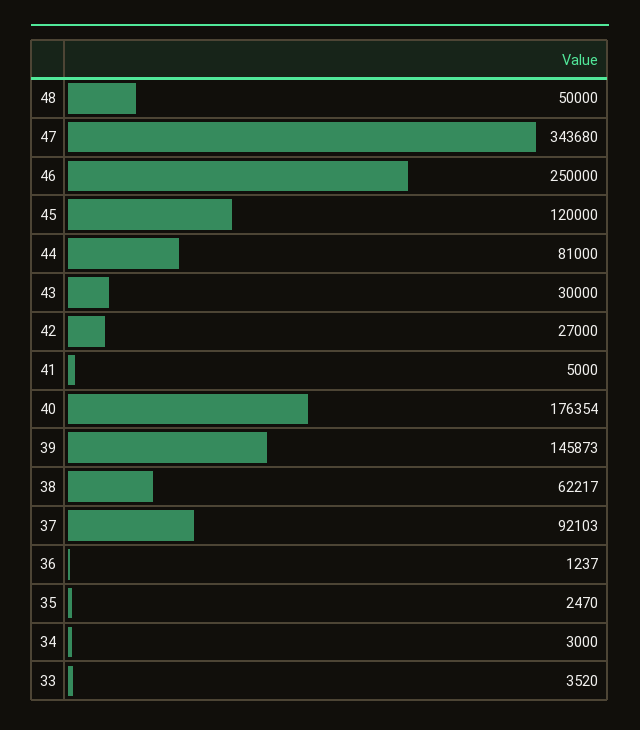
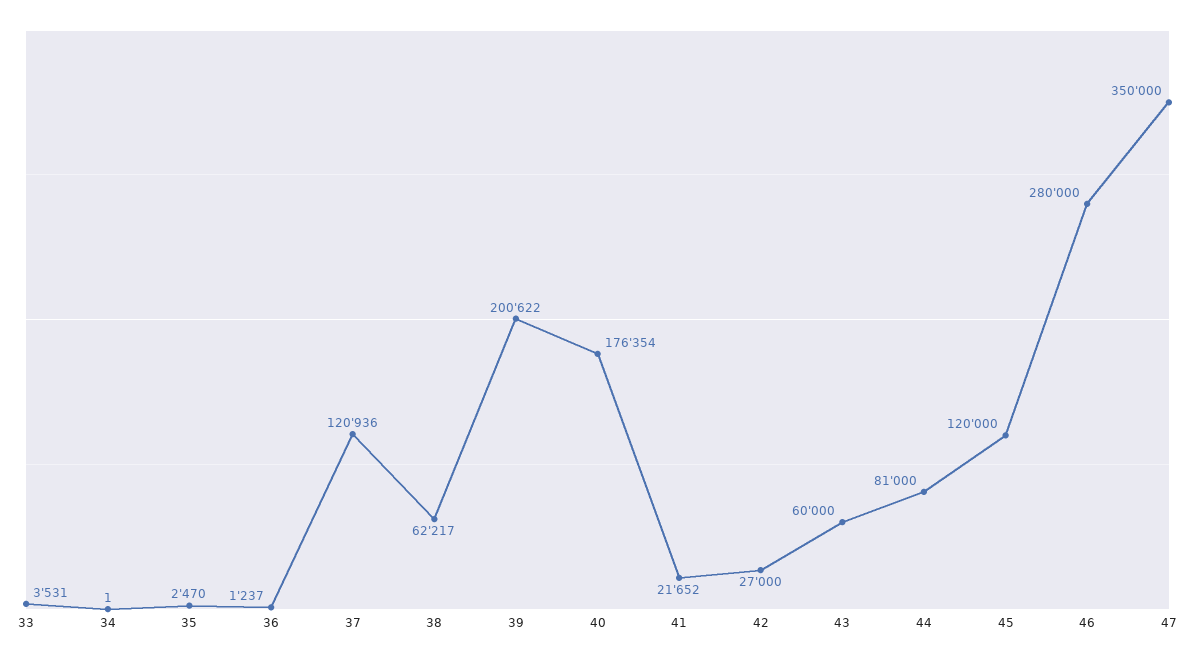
  {
-   "48": 50000,
-   "47": 343680,
+   "47": 350000,
-   "46": 250000,
+   "46": 280000,
    "45": 120000,
    "44": 81000,
-   "43": 30000,
+   "43": 60000,
    "42": 27000,
-   "41": 5000,
+   "41": 21652,
    "40": 176354,
-   "39": 145873,
+   "39": 200622,
    "38": 62217,
-   "37": 92103,
+   "37": 120936,
    "36": 1237,
    "35": 2470,
-   "34": 3000,
+   "34": 1,
-   "33": 3520
+   "33": 3531
  }

